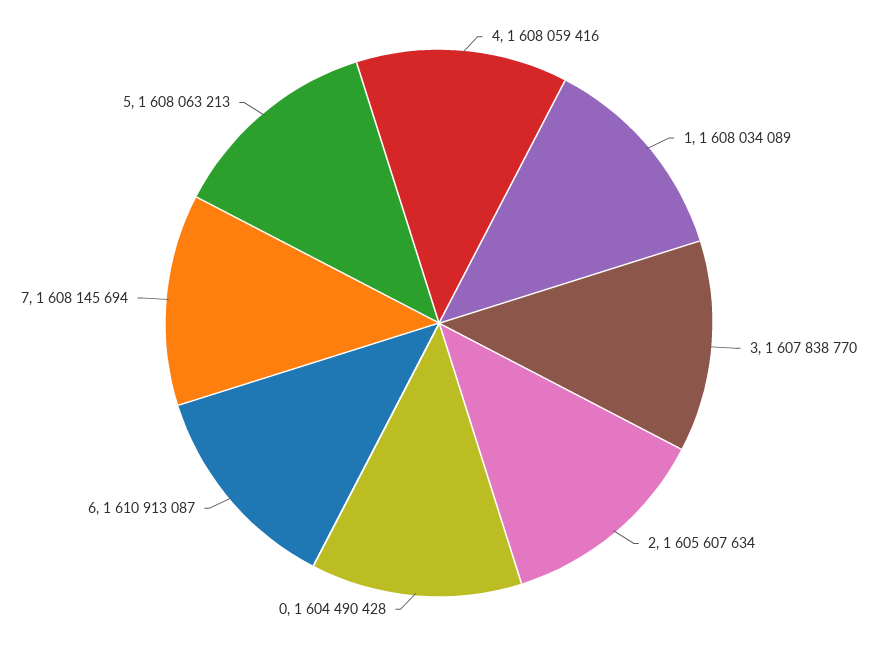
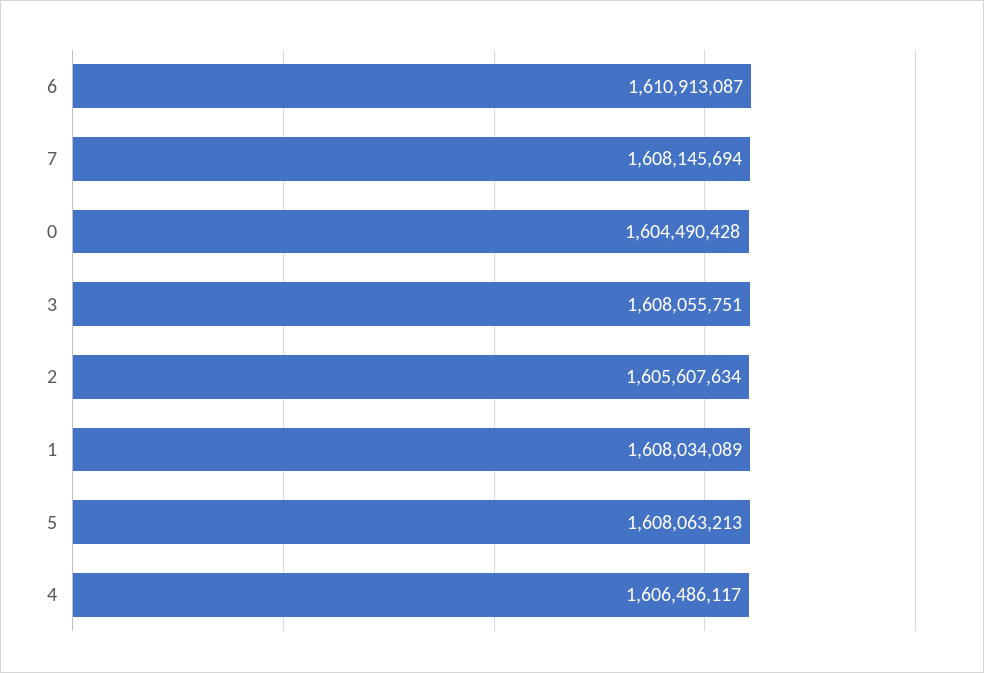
  {
-   "4": 1608059416,
+   "4": 1606486117,
    "1": 1608034089,
-   "3": 1607838770,
+   "3": 1608055751,
    "2": 1605607634,
    "0": 1604490428,
    "6": 1610913087,
    "7": 1608145694,
    "5": 1608063213
  }

